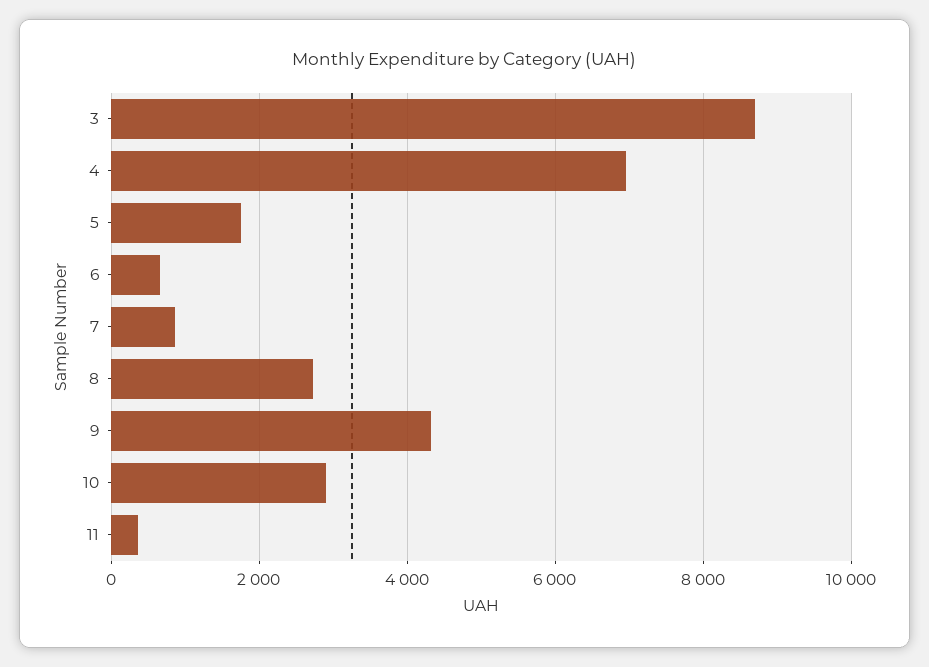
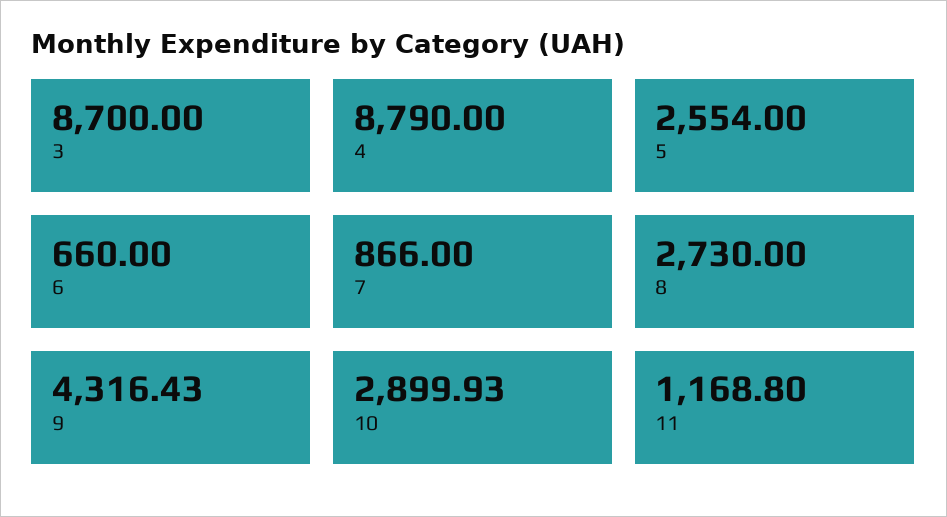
  {
    "3": 8700,
-   "4": 7000,
+   "4": 8790,
-   "5": 1800,
+   "5": 2554,
    "6": 660,
    "7": 866,
    "8": 2730,
    "9": 4316.43,
    "10": 2899.93,
-   "11": 400
+   "11": 1168.8
  }

